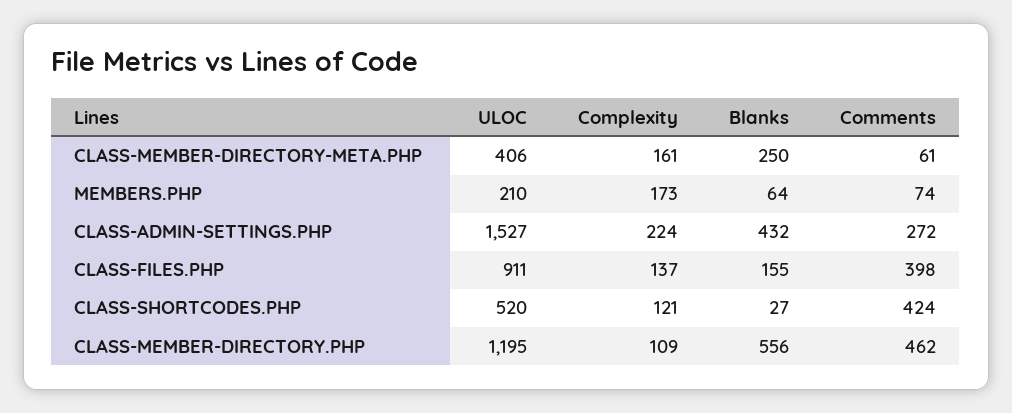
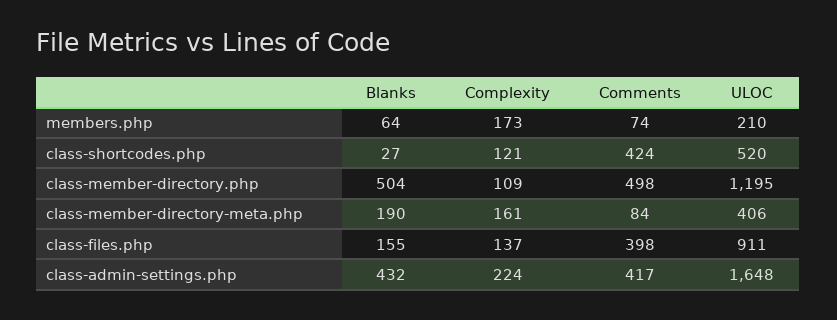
  {
    "ULOC": {
      "CLASS-MEMBER-DIRECTORY-META.PHP": 406,
      "MEMBERS.PHP": 210,
-     "CLASS-ADMIN-SETTINGS.PHP": 1527,
+     "CLASS-ADMIN-SETTINGS.PHP": 1648,
      "CLASS-FILES.PHP": 911,
      "CLASS-SHORTCODES.PHP": 520,
      "CLASS-MEMBER-DIRECTORY.PHP": 1195
    },
    "Complexity": {
      "CLASS-MEMBER-DIRECTORY-META.PHP": 161,
      "MEMBERS.PHP": 173,
      "CLASS-ADMIN-SETTINGS.PHP": 224,
      "CLASS-FILES.PHP": 137,
      "CLASS-SHORTCODES.PHP": 121,
      "CLASS-MEMBER-DIRECTORY.PHP": 109
    },
    "Blanks": {
-     "CLASS-MEMBER-DIRECTORY-META.PHP": 250,
+     "CLASS-MEMBER-DIRECTORY-META.PHP": 190,
      "MEMBERS.PHP": 64,
      "CLASS-ADMIN-SETTINGS.PHP": 432,
      "CLASS-FILES.PHP": 155,
      "CLASS-SHORTCODES.PHP": 27,
-     "CLASS-MEMBER-DIRECTORY.PHP": 556
+     "CLASS-MEMBER-DIRECTORY.PHP": 504
    },
    "Comments": {
-     "CLASS-MEMBER-DIRECTORY-META.PHP": 61,
+     "CLASS-MEMBER-DIRECTORY-META.PHP": 84,
      "MEMBERS.PHP": 74,
-     "CLASS-ADMIN-SETTINGS.PHP": 272,
+     "CLASS-ADMIN-SETTINGS.PHP": 417,
      "CLASS-FILES.PHP": 398,
      "CLASS-SHORTCODES.PHP": 424,
-     "CLASS-MEMBER-DIRECTORY.PHP": 462
+     "CLASS-MEMBER-DIRECTORY.PHP": 498
    }
  }

